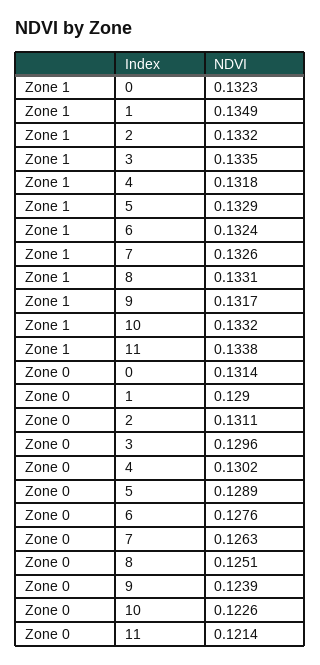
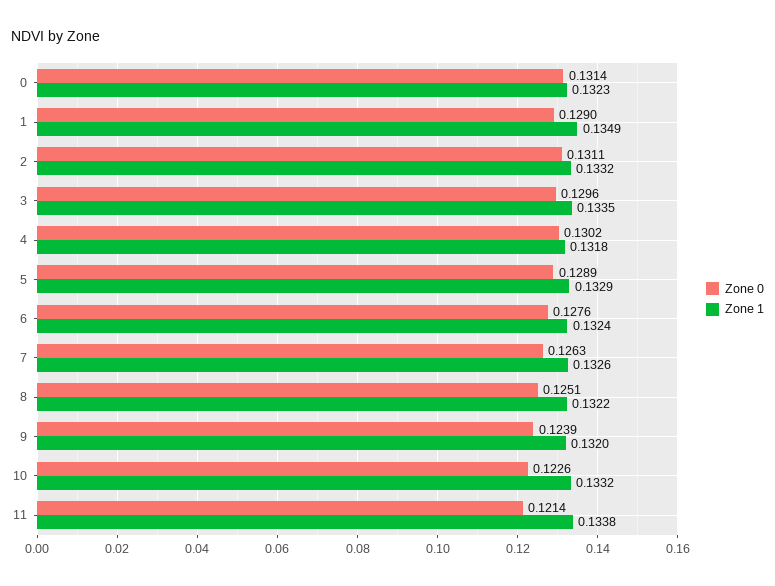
  {
    "Zone 1": {
      "0": 0.1323,
      "1": 0.1349,
      "2": 0.1332,
      "3": 0.1335,
      "4": 0.1318,
      "5": 0.1329,
      "6": 0.1324,
      "7": 0.1326,
-     "8": 0.1331,
+     "8": 0.1322,
-     "9": 0.1317,
+     "9": 0.132,
      "10": 0.1332,
      "11": 0.1338
    },
    "Zone 0": {
      "0": 0.1314,
      "1": 0.129,
      "2": 0.1311,
      "3": 0.1296,
      "4": 0.1302,
      "5": 0.1289,
      "6": 0.1276,
      "7": 0.1263,
      "8": 0.1251,
      "9": 0.1239,
      "10": 0.1226,
      "11": 0.1214
    }
  }

